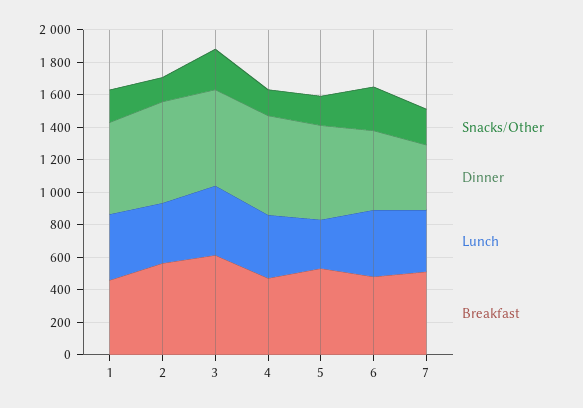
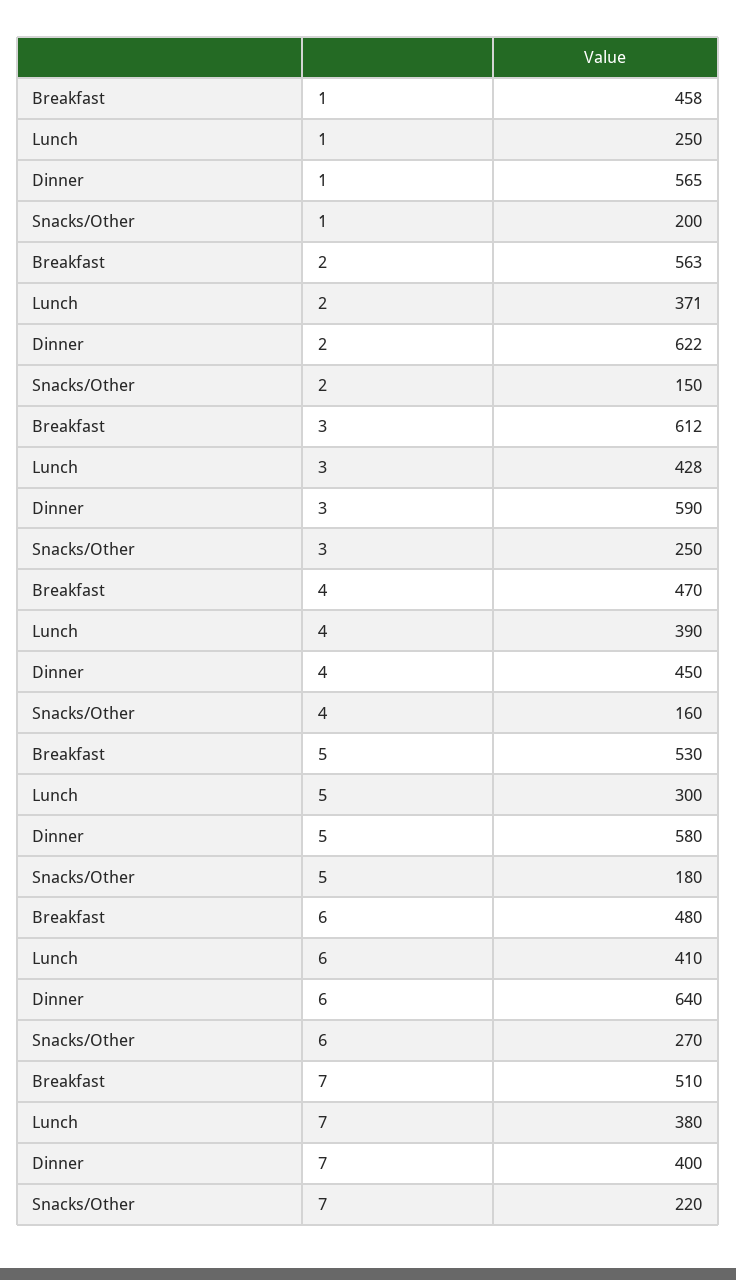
  {
    "Snacks/Other": {
      "1": 200,
      "2": 150,
      "3": 250,
      "4": 160,
      "5": 180,
      "6": 270,
      "7": 220
    },
    "Dinner": {
      "1": 565,
      "2": 622,
      "3": 590,
-     "4": 600,
+     "4": 450,
      "5": 580,
-     "6": 500,
+     "6": 640,
      "7": 400
    },
    "Lunch": {
-     "1": 400,
+     "1": 250,
      "2": 371,
      "3": 428,
      "4": 390,
      "5": 300,
      "6": 410,
      "7": 380
    },
    "Breakfast": {
      "1": 458,
      "2": 563,
      "3": 612,
      "4": 470,
      "5": 530,
      "6": 480,
      "7": 510
    }
  }

